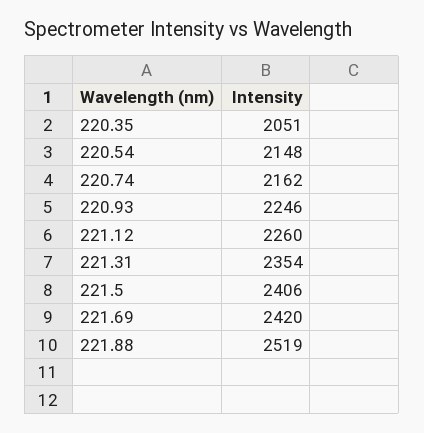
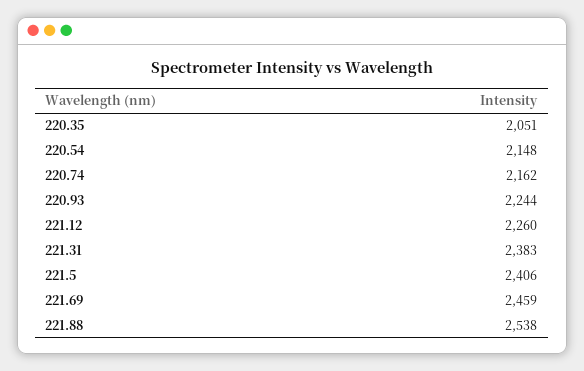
  {
    "220.35": 2051,
    "220.54": 2148,
    "220.74": 2162,
-   "220.93": 2246,
+   "220.93": 2244,
    "221.12": 2260,
-   "221.31": 2354,
+   "221.31": 2383,
    "221.5": 2406,
-   "221.69": 2420,
+   "221.69": 2459,
-   "221.88": 2519
+   "221.88": 2538
  }

